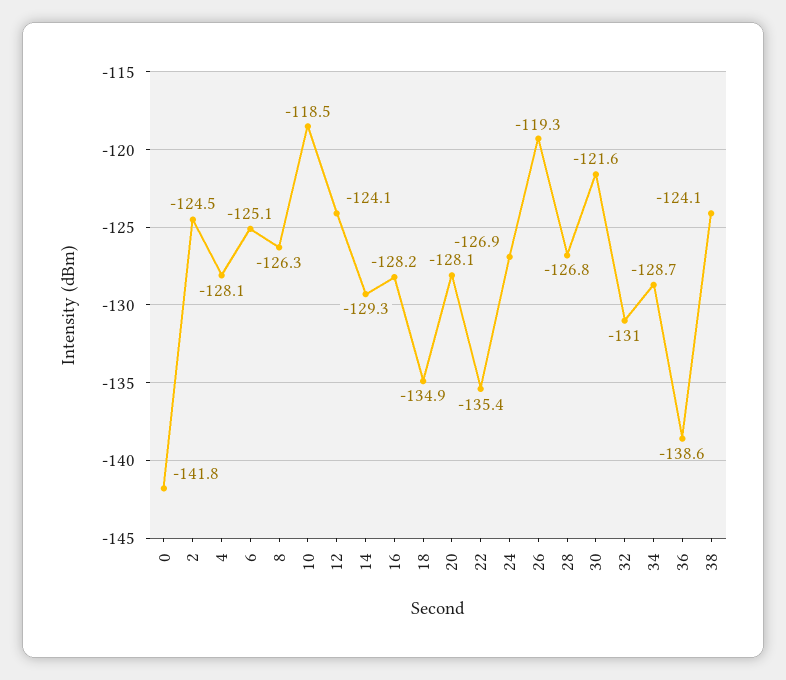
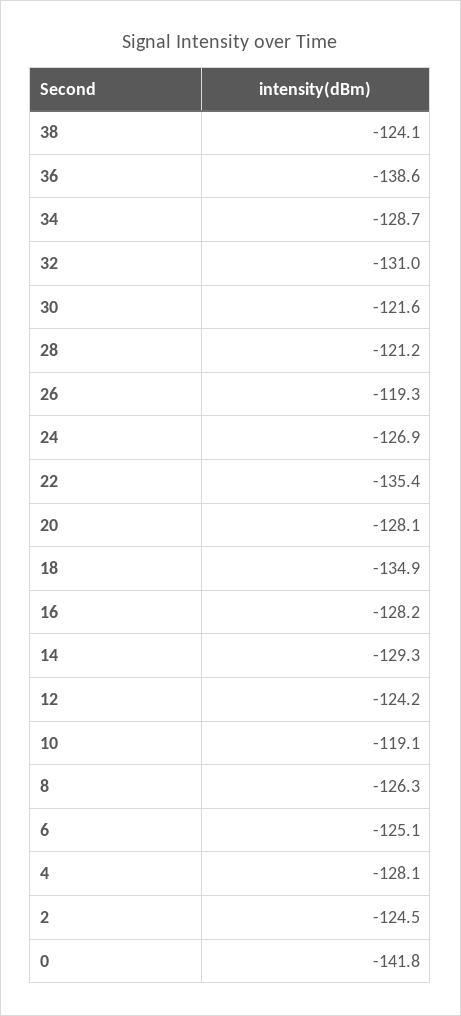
  {
    "0": -141.8,
    "2": -124.5,
    "4": -128.1,
    "6": -125.1,
    "8": -126.3,
-   "10": -118.5,
+   "10": -119.1,
-   "12": -124.1,
+   "12": -124.2,
    "14": -129.3,
    "16": -128.2,
    "18": -134.9,
    "20": -128.1,
    "22": -135.4,
    "24": -126.9,
    "26": -119.3,
-   "28": -126.8,
+   "28": -121.2,
    "30": -121.6,
    "32": -131,
    "34": -128.7,
    "36": -138.6,
    "38": -124.1
  }

